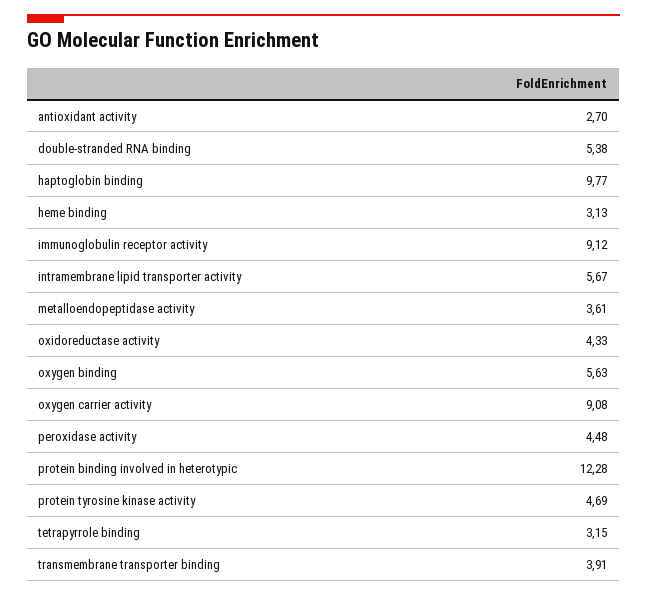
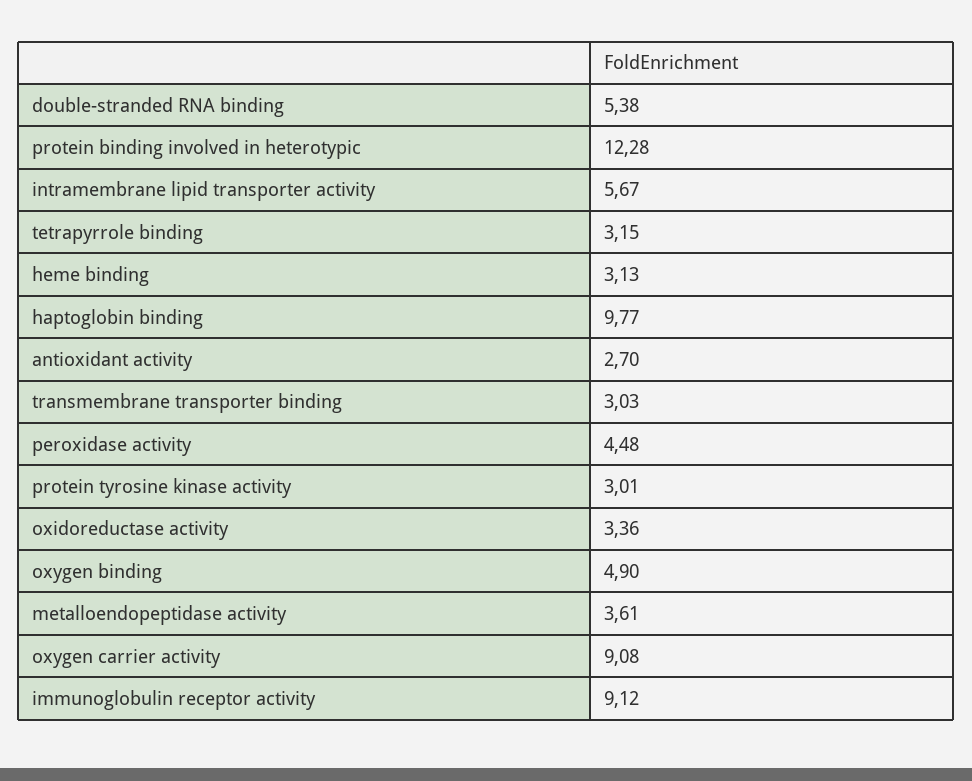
  {
    "antioxidant activity": 2.7,
    "double-stranded RNA binding": 5.38,
    "haptoglobin binding": 9.77,
    "heme binding": 3.13,
    "immunoglobulin receptor activity": 9.12,
    "intramembrane lipid transporter activity": 5.67,
    "metalloendopeptidase activity": 3.61,
-   "oxidoreductase activity": 4.33,
+   "oxidoreductase activity": 3.36,
-   "oxygen binding": 5.63,
+   "oxygen binding": 4.9,
    "oxygen carrier activity": 9.08,
    "peroxidase activity": 4.48,
    "protein binding involved in heterotypic": 12.28,
-   "protein tyrosine kinase activity": 4.69,
+   "protein tyrosine kinase activity": 3.01,
    "tetrapyrrole binding": 3.15,
-   "transmembrane transporter binding": 3.91
+   "transmembrane transporter binding": 3.03
  }

